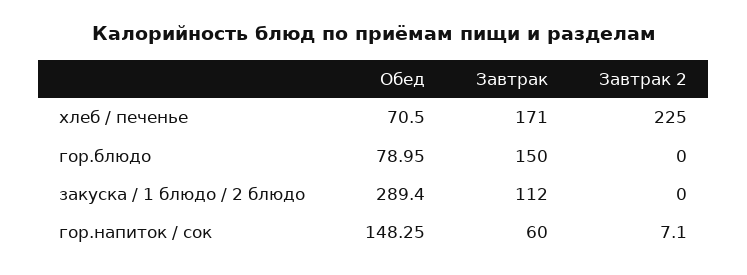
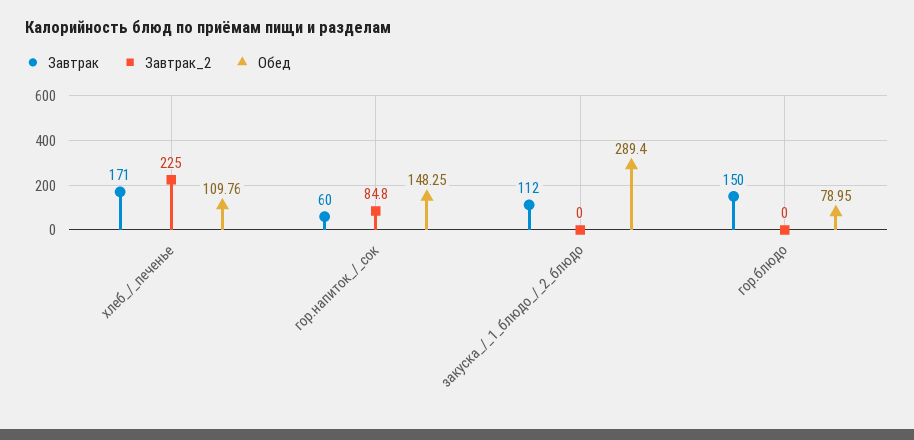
  {
    "Обед": {
-     "хлеб / печенье": 70.5,
+     "хлеб / печенье": 109.76,
      "гор.блюдо": 78.95,
      "закуска / 1 блюдо / 2 блюдо": 289.4,
      "гор.напиток / сок": 148.25
    },
    "Завтрак": {
      "хлеб / печенье": 171,
      "гор.блюдо": 150,
      "закуска / 1 блюдо / 2 блюдо": 112,
      "гор.напиток / сок": 60
    },
    "Завтрак 2": {
      "хлеб / печенье": 225,
      "гор.блюдо": 0,
      "закуска / 1 блюдо / 2 блюдо": 0,
-     "гор.напиток / сок": 7.1
+     "гор.напиток / сок": 84.8
    }
  }

